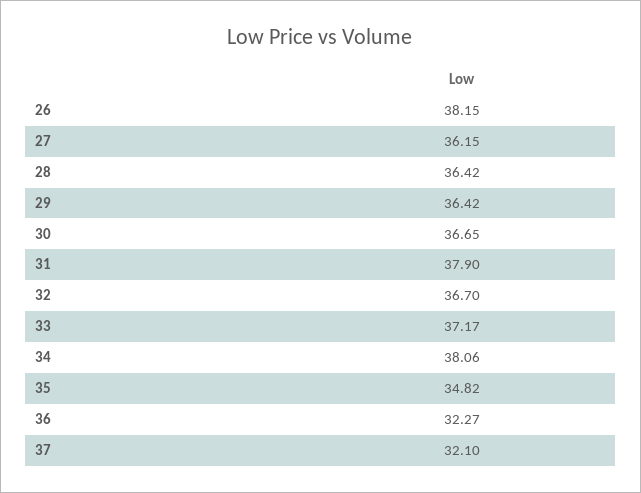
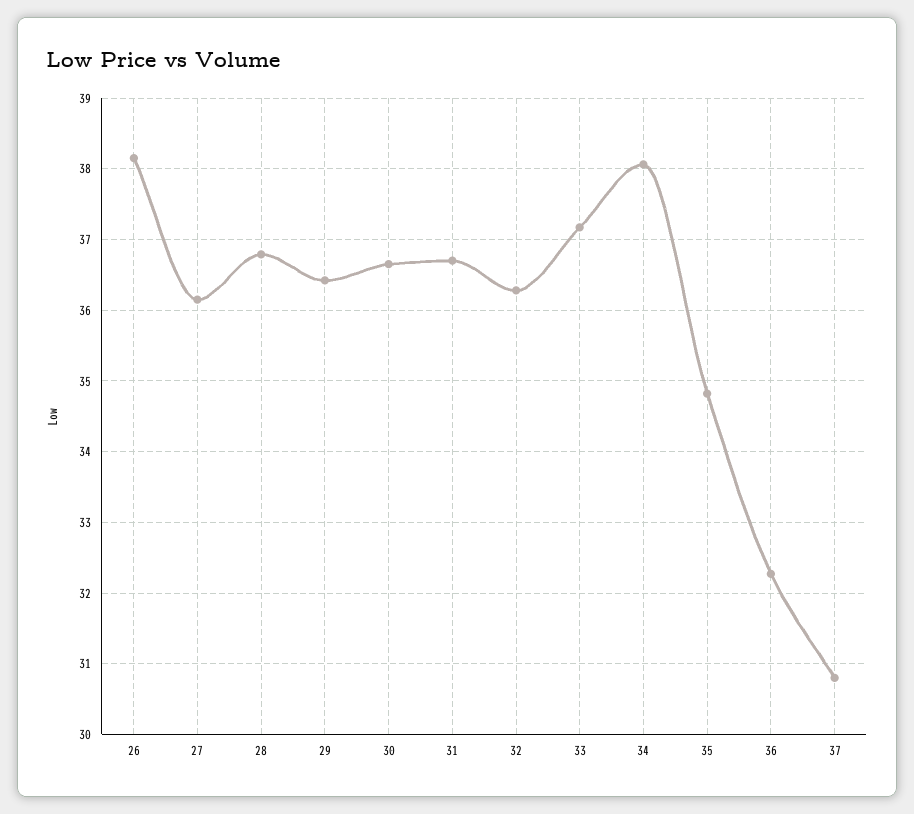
  {
    "26": 38.15,
    "27": 36.15,
-   "28": 36.42,
+   "28": 36.8,
    "29": 36.42,
    "30": 36.65,
-   "31": 37.9,
+   "31": 36.7,
-   "32": 36.7,
+   "32": 36.3,
    "33": 37.17,
    "34": 38.06,
    "35": 34.82,
    "36": 32.27,
-   "37": 32.1
+   "37": 30.8
  }

